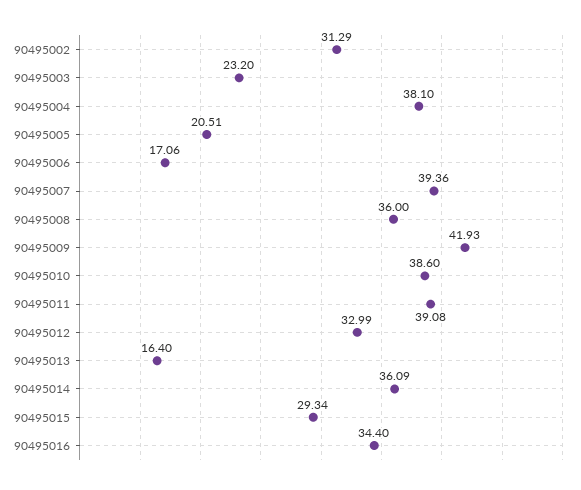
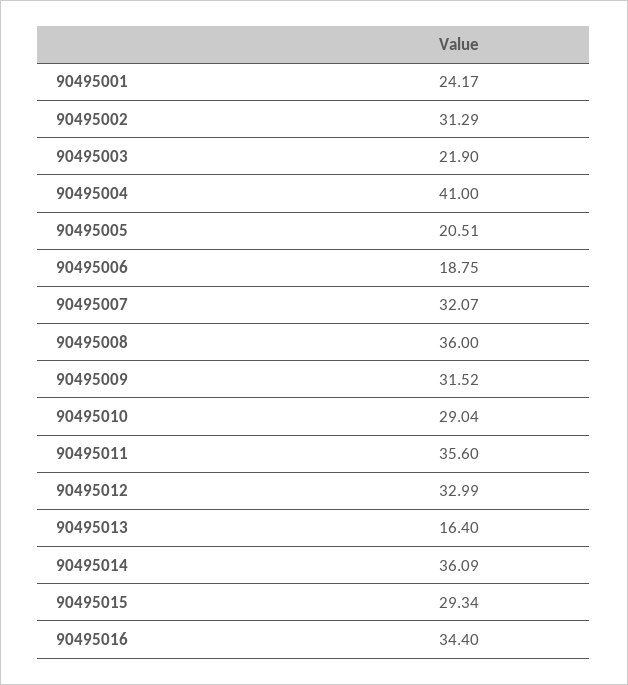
  {
    "90495002": 31.29,
-   "90495003": 23.2,
+   "90495003": 21.9,
-   "90495004": 38.1,
+   "90495004": 41,
    "90495005": 20.51,
-   "90495006": 17.06,
+   "90495006": 18.75,
-   "90495007": 39.36,
+   "90495007": 32.07,
    "90495008": 36,
-   "90495009": 41.93,
+   "90495009": 31.52,
-   "90495010": 38.6,
+   "90495010": 29.04,
-   "90495011": 39.08,
+   "90495011": 35.6,
    "90495012": 32.99,
    "90495013": 16.4,
    "90495014": 36.09,
    "90495015": 29.34,
-   "90495016": 34.4
+   "90495016": 34.4,
+   "90495001": 24.17
  }

